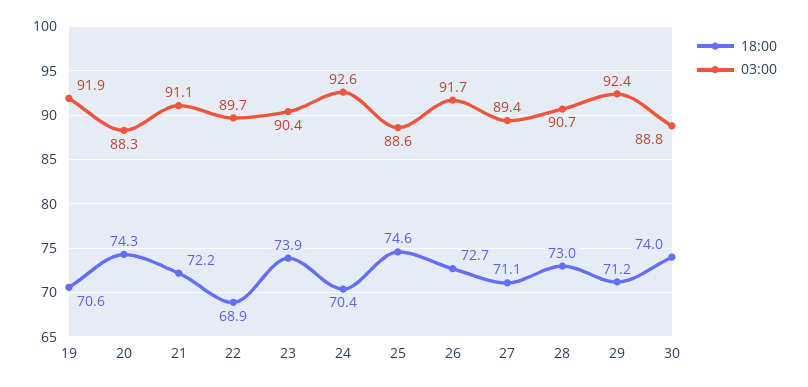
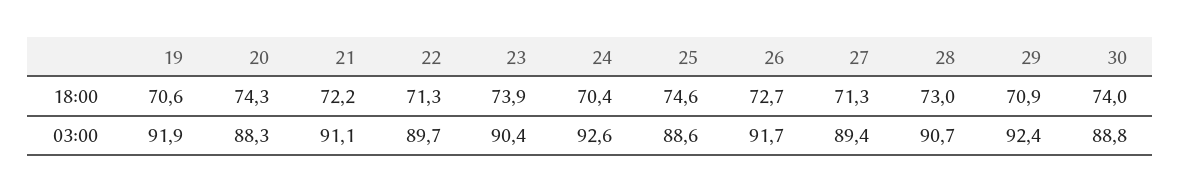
  {
    "18:00": {
      "19": 70.6,
      "20": 74.3,
      "21": 72.2,
-     "22": 68.9,
+     "22": 71.3,
      "23": 73.9,
      "24": 70.4,
      "25": 74.6,
      "26": 72.7,
-     "27": 71.1,
+     "27": 71.3,
      "28": 73,
-     "29": 71.2,
+     "29": 70.9,
      "30": 74
    },
    "03:00": {
      "19": 91.9,
      "20": 88.3,
      "21": 91.1,
      "22": 89.7,
      "23": 90.4,
      "24": 92.6,
      "25": 88.6,
      "26": 91.7,
      "27": 89.4,
      "28": 90.7,
      "29": 92.4,
      "30": 88.8
    }
  }

